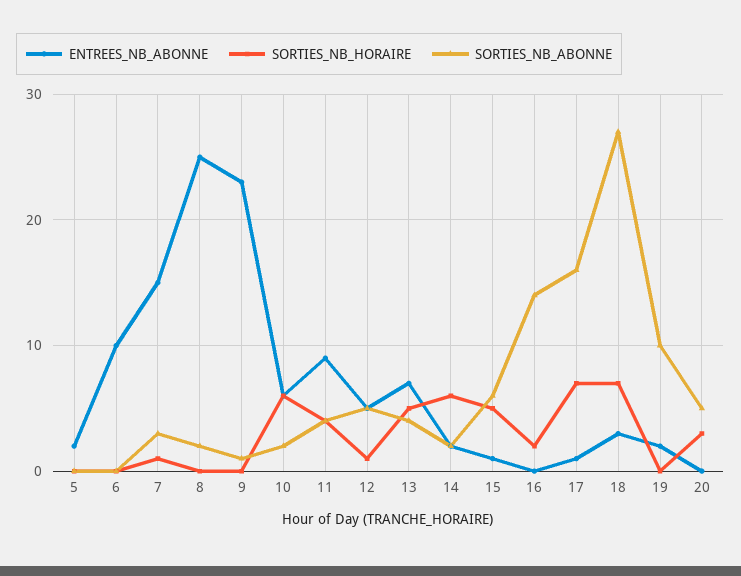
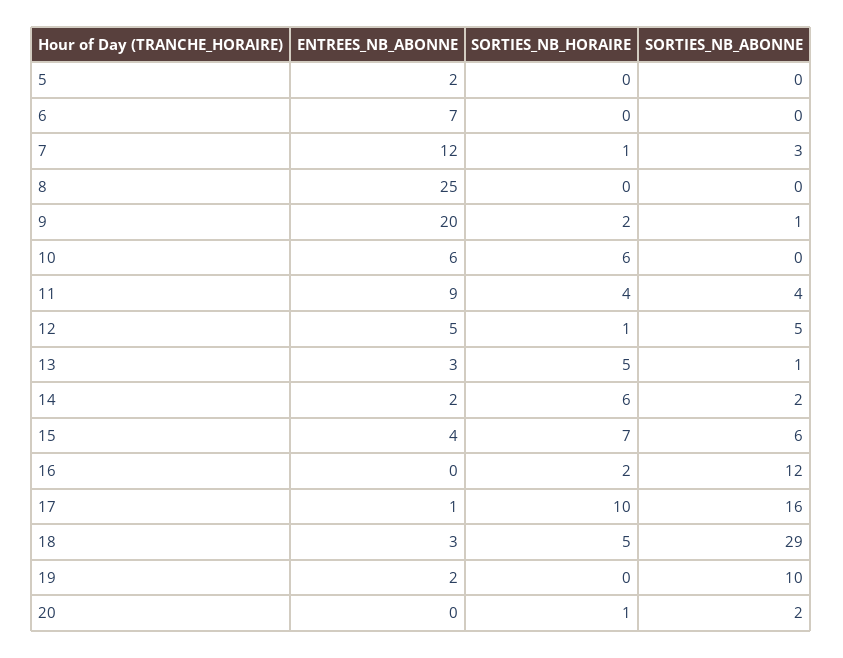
  {
    "ENTREES_NB_ABONNE": {
      "5": 2,
-     "6": 10,
+     "6": 7,
-     "7": 15,
+     "7": 12,
      "8": 25,
-     "9": 23,
+     "9": 20,
      "10": 6,
      "11": 9,
      "12": 5,
-     "13": 7,
+     "13": 3,
      "14": 2,
-     "15": 1,
+     "15": 4,
      "16": 0,
      "17": 1,
      "18": 3,
      "19": 2,
      "20": 0
    },
    "SORTIES_NB_HORAIRE": {
      "5": 0,
      "6": 0,
      "7": 1,
      "8": 0,
-     "9": 0,
+     "9": 2,
      "10": 6,
      "11": 4,
      "12": 1,
      "13": 5,
      "14": 6,
-     "15": 5,
+     "15": 7,
      "16": 2,
-     "17": 7,
+     "17": 10,
-     "18": 7,
+     "18": 5,
      "19": 0,
-     "20": 3
+     "20": 1
    },
    "SORTIES_NB_ABONNE": {
      "5": 0,
      "6": 0,
      "7": 3,
-     "8": 2,
+     "8": 0,
      "9": 1,
-     "10": 2,
+     "10": 0,
      "11": 4,
      "12": 5,
-     "13": 4,
+     "13": 1,
      "14": 2,
      "15": 6,
-     "16": 14,
+     "16": 12,
      "17": 16,
-     "18": 27,
+     "18": 29,
      "19": 10,
-     "20": 5
+     "20": 2
    }
  }

